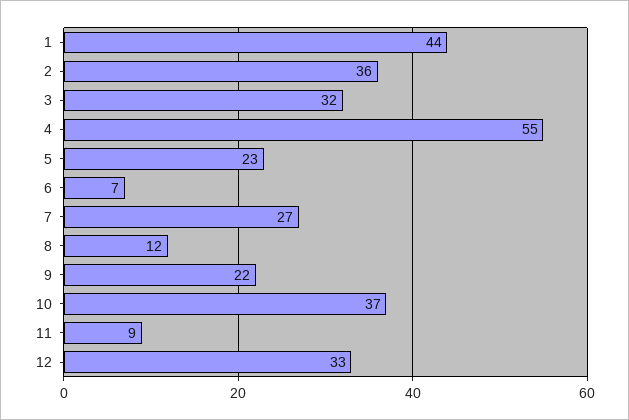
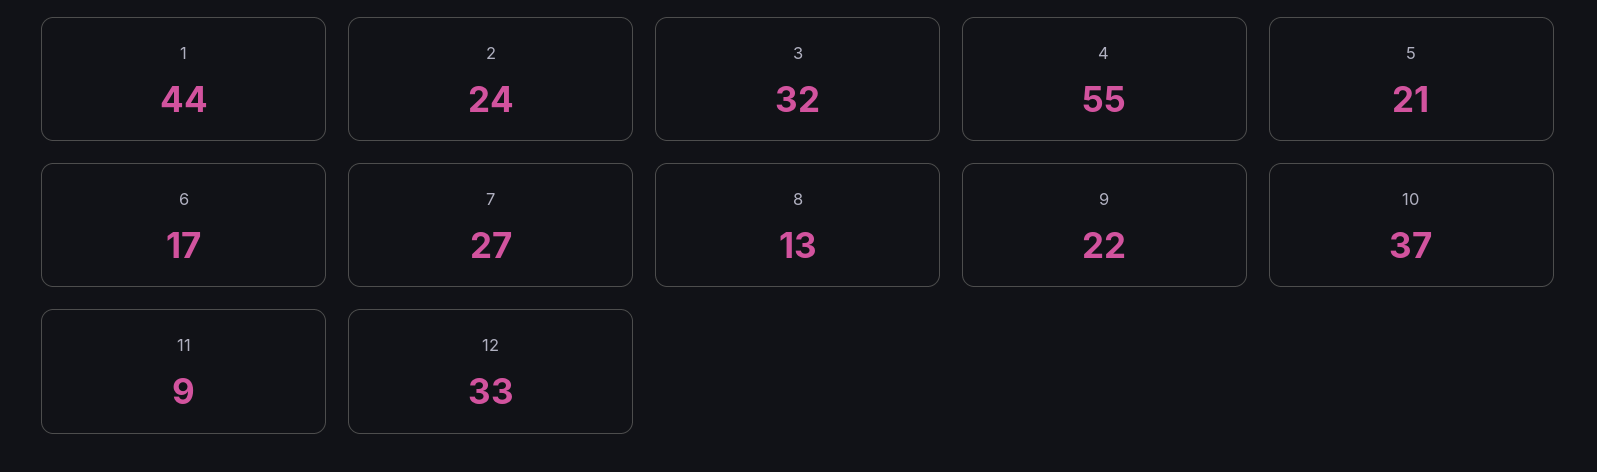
  {
    "1": 44,
-   "2": 36,
+   "2": 24,
    "3": 32,
    "4": 55,
-   "5": 23,
+   "5": 21,
-   "6": 7,
+   "6": 17,
    "7": 27,
-   "8": 12,
+   "8": 13,
    "9": 22,
    "10": 37,
    "11": 9,
    "12": 33
  }

